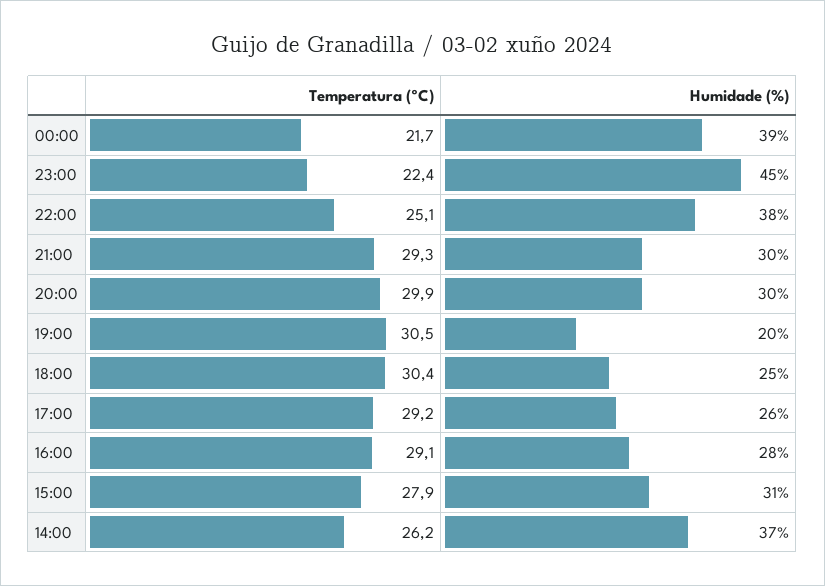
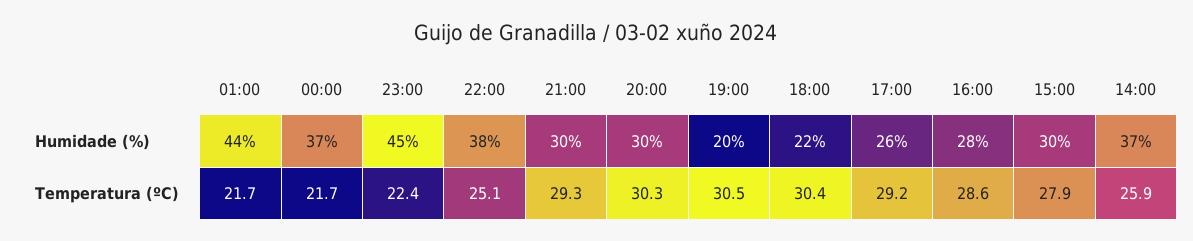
  {
    "Temperatura (ºC)": {
      "00:00": 21.7,
      "23:00": 22.4,
      "22:00": 25.1,
      "21:00": 29.3,
-     "20:00": 29.9,
+     "20:00": 30.3,
      "19:00": 30.5,
      "18:00": 30.4,
      "17:00": 29.2,
-     "16:00": 29.1,
+     "16:00": 28.6,
      "15:00": 27.9,
-     "14:00": 26.2
+     "14:00": 25.9,
+     "01:00": 21.7
    },
    "Humidade (%)": {
-     "00:00": 39,
+     "00:00": 37,
      "23:00": 45,
      "22:00": 38,
      "21:00": 30,
      "20:00": 30,
      "19:00": 20,
-     "18:00": 25,
+     "18:00": 22,
      "17:00": 26,
      "16:00": 28,
-     "15:00": 31,
+     "15:00": 30,
-     "14:00": 37
+     "14:00": 37,
+     "01:00": 44
    }
  }

